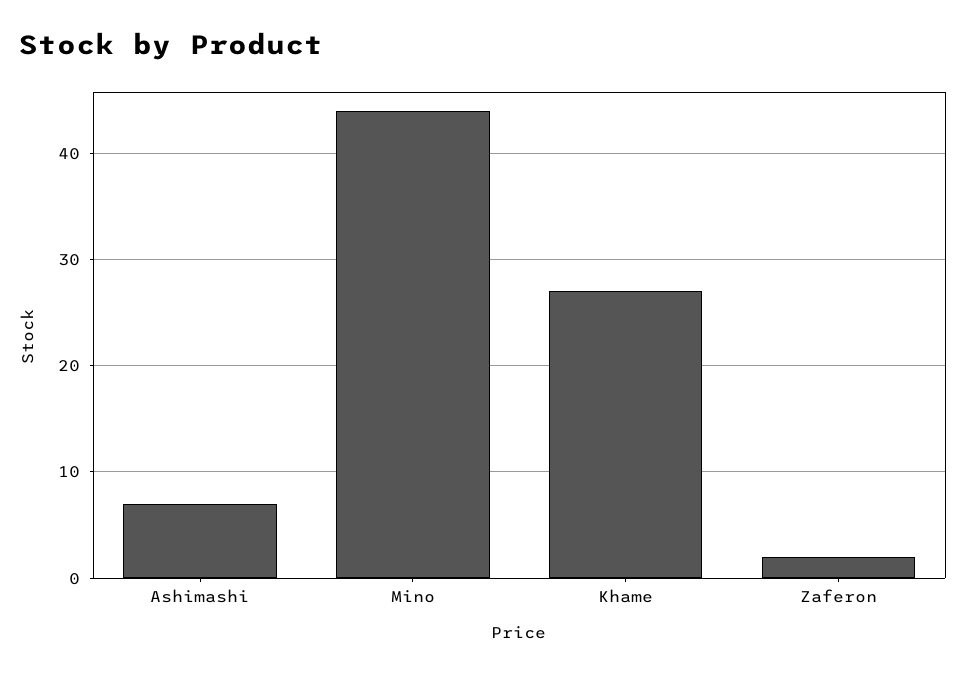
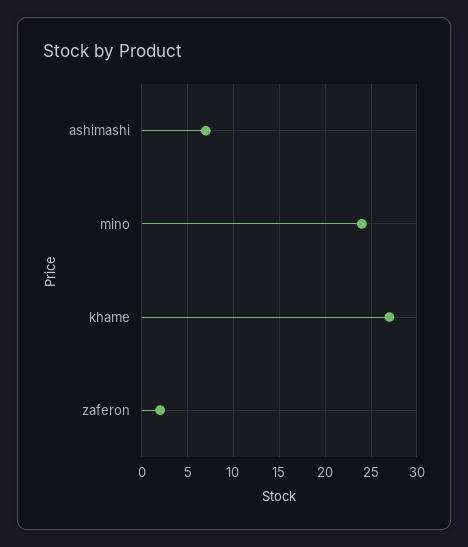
  {
    "Ashimashi": 7,
-   "Mino": 44,
+   "Mino": 24,
    "Khame": 27,
    "Zaferon": 2
  }

